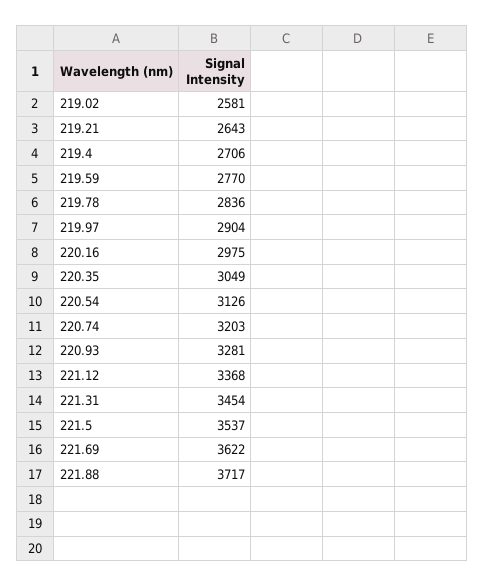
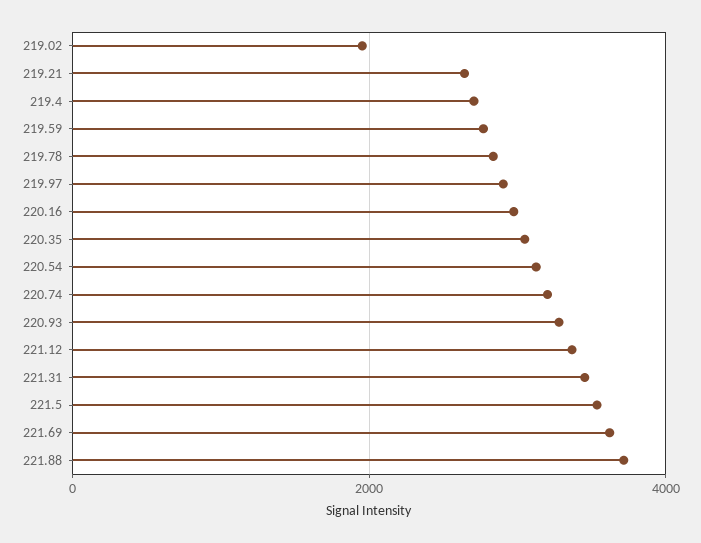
  {
-   "219.02": 2581,
+   "219.02": 2000,
    "219.21": 2643,
    "219.4": 2706,
    "219.59": 2770,
    "219.78": 2836,
    "219.97": 2904,
    "220.16": 2975,
    "220.35": 3049,
    "220.54": 3126,
    "220.74": 3203,
    "220.93": 3281,
    "221.12": 3368,
    "221.31": 3454,
    "221.5": 3537,
    "221.69": 3622,
    "221.88": 3717
  }

